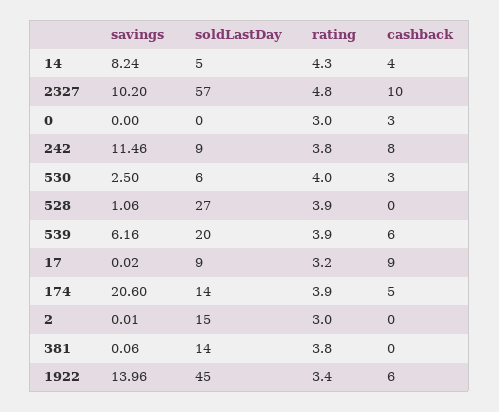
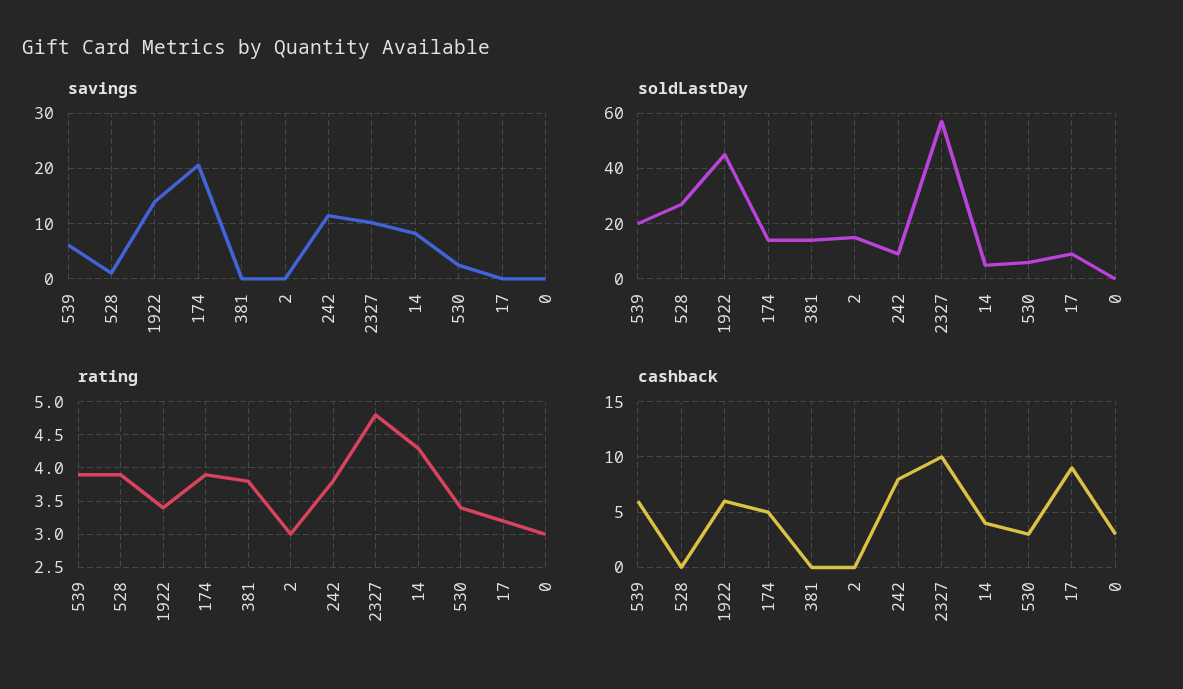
  {
    "savings": {
      "14": 8.24,
      "2327": 10.2,
      "0": 0,
      "242": 11.46,
      "530": 2.5,
      "528": 1.06,
      "539": 6.16,
      "17": 0.02,
      "174": 20.6,
      "2": 0.01,
      "381": 0.06,
      "1922": 13.96
    },
    "soldLastDay": {
      "14": 5,
      "2327": 57,
      "0": 0,
      "242": 9,
      "530": 6,
      "528": 27,
      "539": 20,
      "17": 9,
      "174": 14,
      "2": 15,
      "381": 14,
      "1922": 45
    },
    "rating": {
      "14": 4.3,
      "2327": 4.8,
      "0": 3,
      "242": 3.8,
-     "530": 4,
+     "530": 3.4,
      "528": 3.9,
      "539": 3.9,
      "17": 3.2,
      "174": 3.9,
      "2": 3,
      "381": 3.8,
      "1922": 3.4
    },
    "cashback": {
      "14": 4,
      "2327": 10,
      "0": 3,
      "242": 8,
      "530": 3,
      "528": 0,
      "539": 6,
      "17": 9,
      "174": 5,
      "2": 0,
      "381": 0,
      "1922": 6
    }
  }

